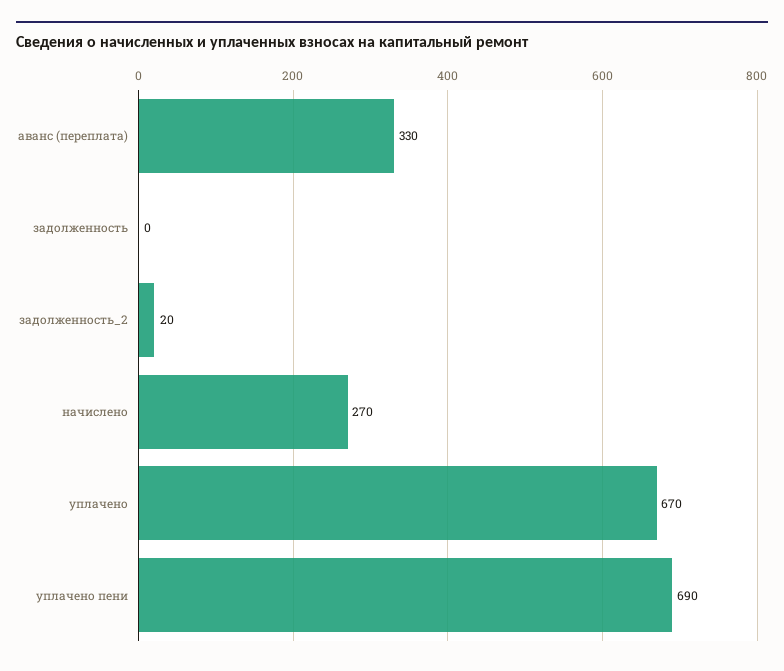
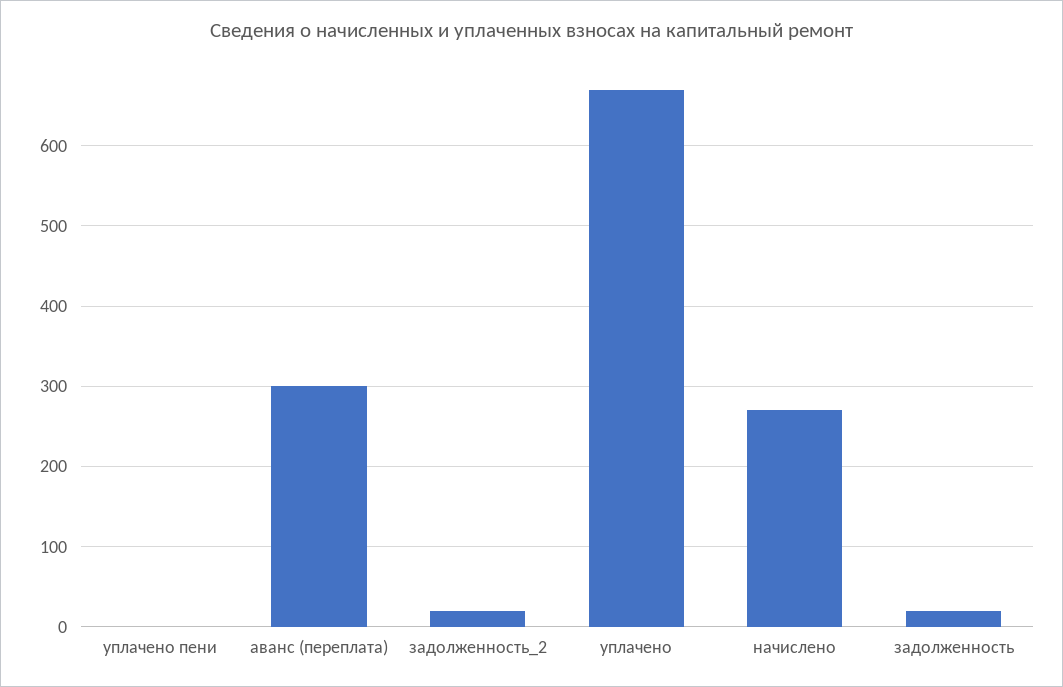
  {
-   "аванс (переплата)": 330,
+   "аванс (переплата)": 300,
-   "задолженность": 0,
+   "задолженность": 20,
    "задолженность_2": 20,
    "начислено": 270,
    "уплачено": 670,
-   "уплачено пени": 690
+   "уплачено пени": 0
  }

